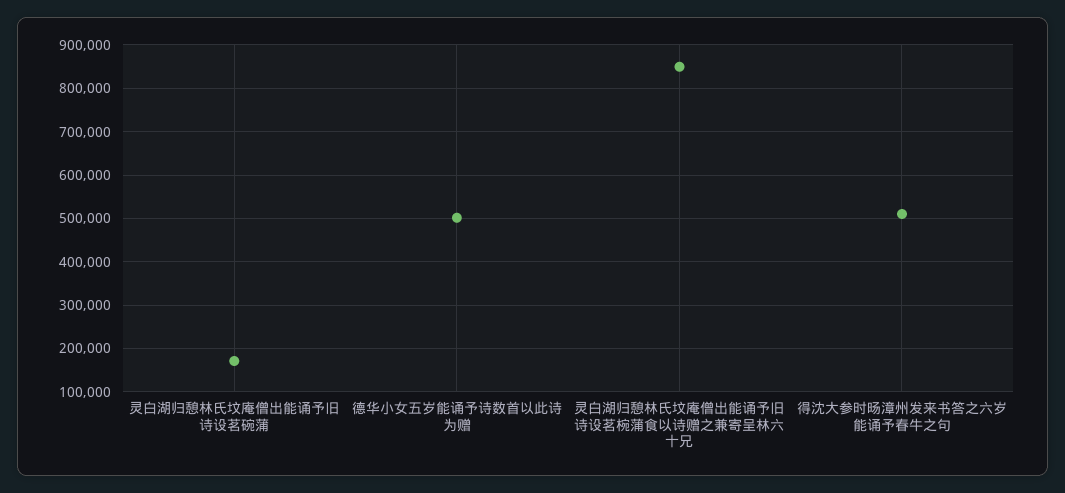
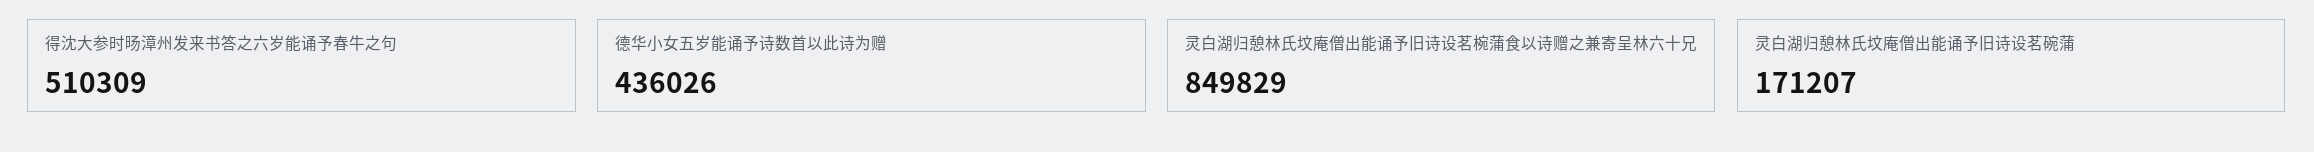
  {
    "灵白湖归憩林氏坟庵僧出能诵予旧诗设茗碗蒲": 171207,
-   "德华小女五岁能诵予诗数首以此诗为赠": 500000,
+   "德华小女五岁能诵予诗数首以此诗为赠": 436026,
    "灵白湖归憩林氏坟庵僧出能诵予旧诗设茗椀蒲食以诗赠之兼寄呈林六十兄": 849829,
    "得沈大参时旸漳州发来书答之六岁能诵予春牛之句": 510309
  }

